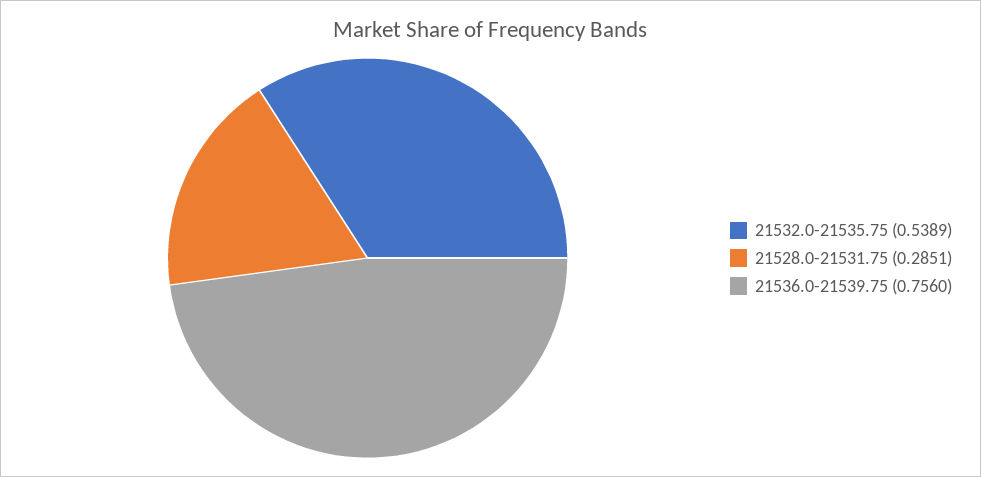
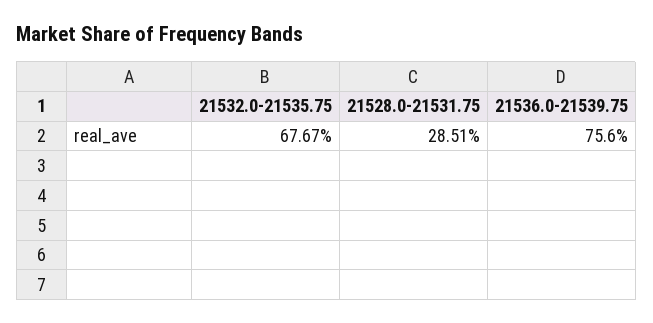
  {
-   "21532.0-21535.75": 0.5389,
+   "21532.0-21535.75": 0.6767,
    "21528.0-21531.75": 0.2851,
    "21536.0-21539.75": 0.756
  }

